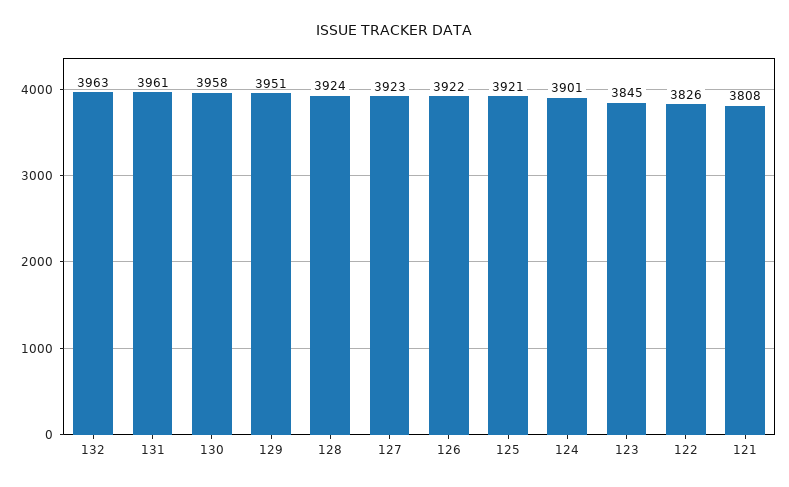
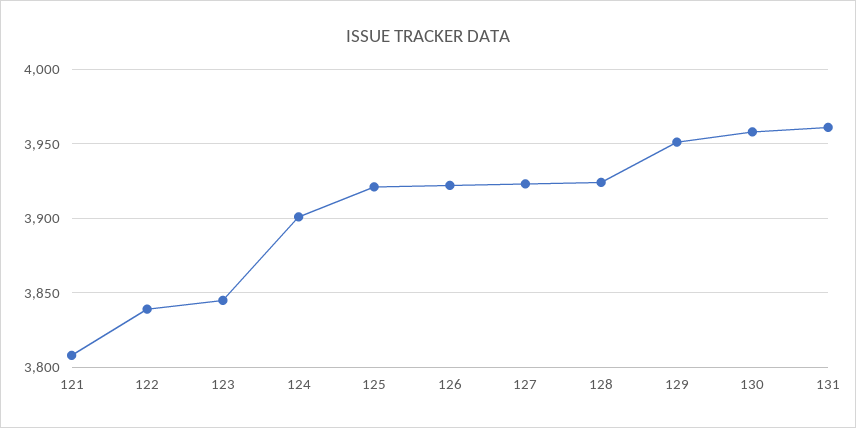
  {
-   "132": 3963,
    "131": 3961,
    "130": 3958,
    "129": 3951,
    "128": 3924,
    "127": 3923,
    "126": 3922,
    "125": 3921,
    "124": 3901,
    "123": 3845,
-   "122": 3826,
+   "122": 3840,
    "121": 3808
  }

